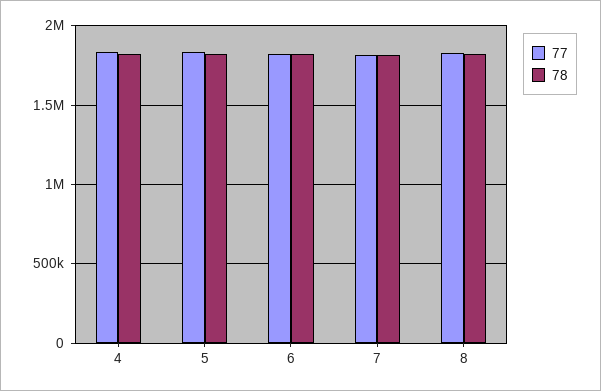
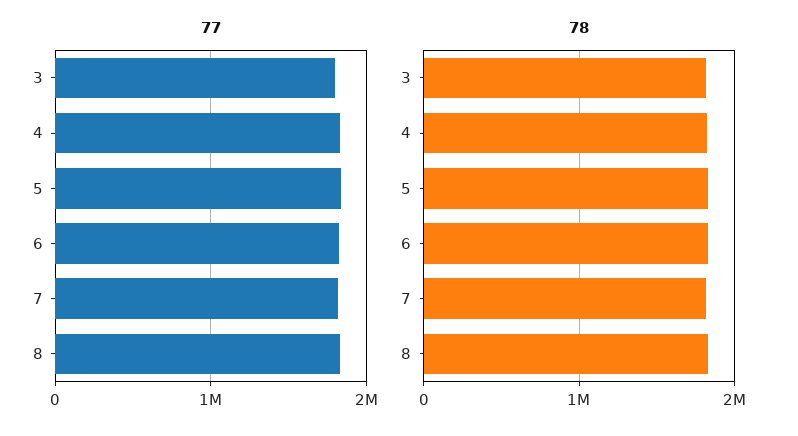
  {
    "77": {
      "4": 1850000,
      "5": 1850000,
      "6": 1800000,
      "7": 1800000,
-     "8": 1850000
+     "8": 1850000,
+     "3": 1800000
    },
    "78": {
      "4": 1800000,
      "5": 1850000,
      "6": 1800000,
      "7": 1800000,
-     "8": 1800000
+     "8": 1800000,
+     "3": 1800000
    }
  }

